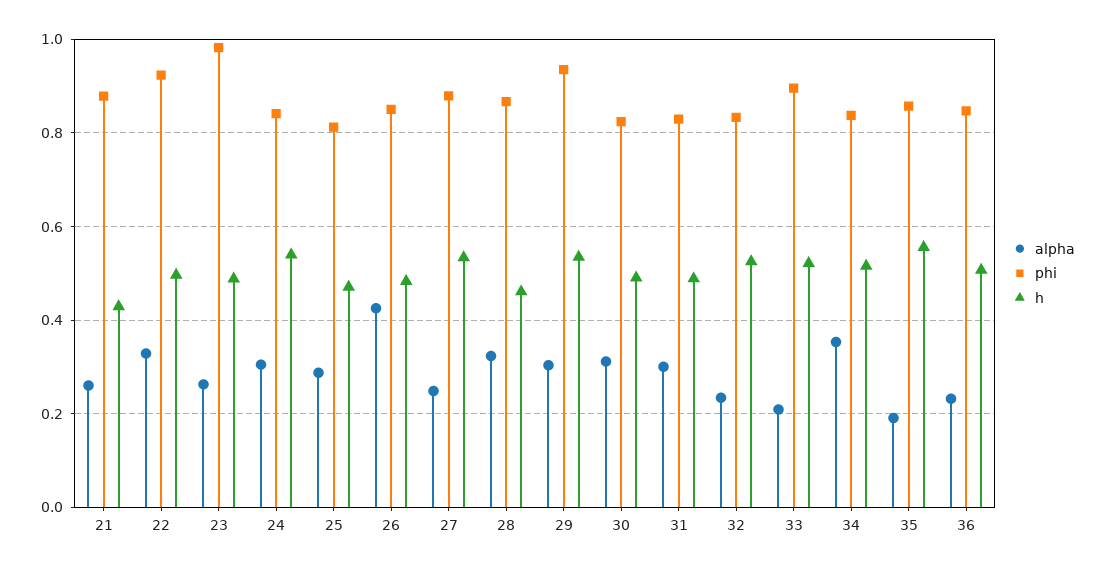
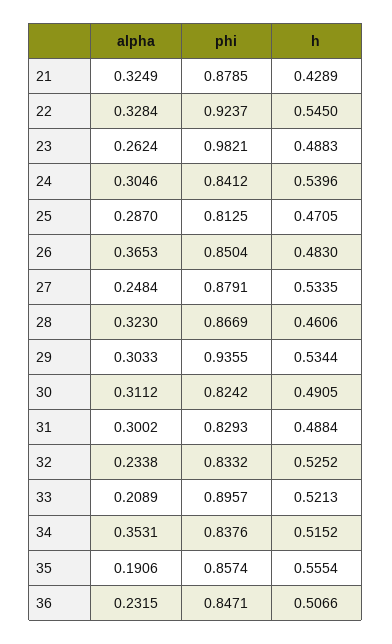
  {
    "alpha": {
-     "21": 0.26,
+     "21": 0.3249,
      "22": 0.3284,
      "23": 0.2624,
      "24": 0.3046,
      "25": 0.287,
-     "26": 0.42,
+     "26": 0.3653,
      "27": 0.2484,
      "28": 0.323,
      "29": 0.3033,
      "30": 0.3112,
      "31": 0.3002,
      "32": 0.2338,
      "33": 0.2089,
      "34": 0.3531,
      "35": 0.1906,
      "36": 0.2315
    },
    "phi": {
      "21": 0.8785,
      "22": 0.9237,
      "23": 0.9821,
      "24": 0.8412,
      "25": 0.8125,
      "26": 0.8504,
      "27": 0.8791,
      "28": 0.8669,
      "29": 0.9355,
      "30": 0.8242,
      "31": 0.8293,
      "32": 0.8332,
      "33": 0.8957,
      "34": 0.8376,
      "35": 0.8574,
      "36": 0.8471
    },
    "h": {
      "21": 0.4289,
-     "22": 0.5,
+     "22": 0.545,
      "23": 0.4883,
      "24": 0.5396,
      "25": 0.4705,
      "26": 0.483,
      "27": 0.5335,
      "28": 0.4606,
      "29": 0.5344,
      "30": 0.4905,
      "31": 0.4884,
      "32": 0.5252,
      "33": 0.5213,
      "34": 0.5152,
      "35": 0.5554,
      "36": 0.5066
    }
  }

